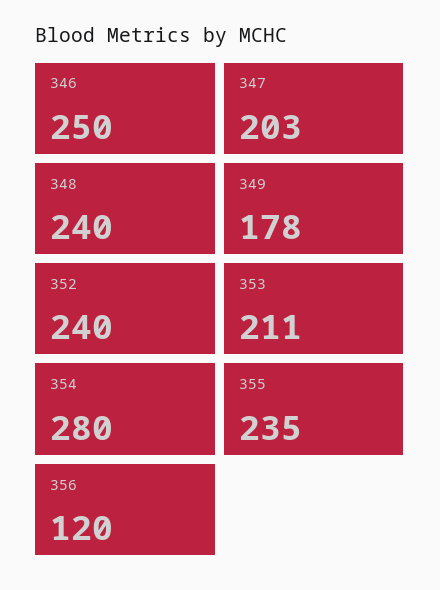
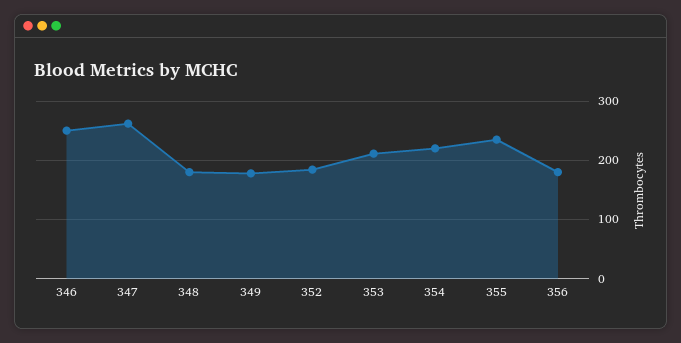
  {
    "346": 250,
-   "347": 203,
+   "347": 260,
-   "348": 240,
+   "348": 180,
    "349": 178,
-   "352": 240,
+   "352": 180,
    "353": 211,
-   "354": 280,
+   "354": 220,
    "355": 235,
-   "356": 120
+   "356": 180
  }

